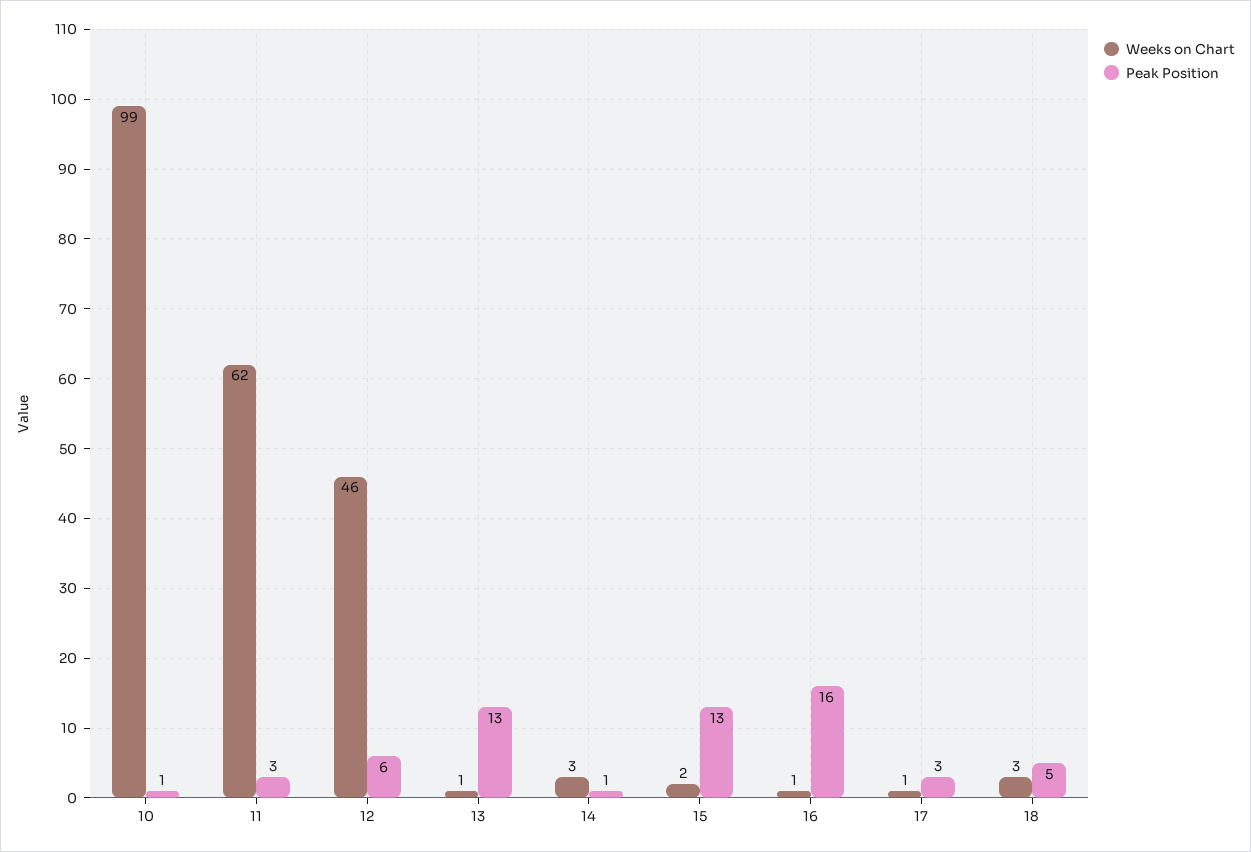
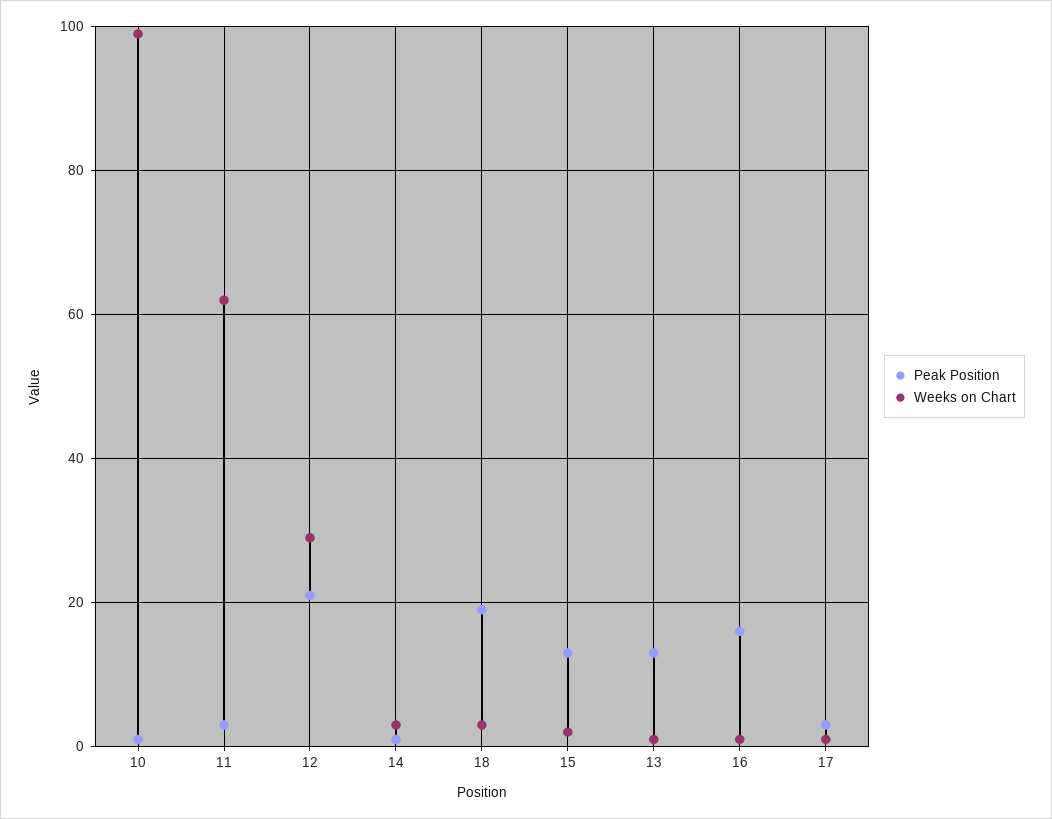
  {
    "Weeks on Chart": {
      "10": 99,
      "11": 62,
-     "12": 46,
+     "12": 30,
      "13": 1,
      "14": 3,
      "15": 2,
      "16": 1,
      "17": 1,
      "18": 3
    },
    "Peak Position": {
      "10": 1,
      "11": 3,
-     "12": 6,
+     "12": 20,
      "13": 13,
      "14": 1,
      "15": 13,
      "16": 16,
      "17": 3,
-     "18": 5
+     "18": 20
    }
  }

